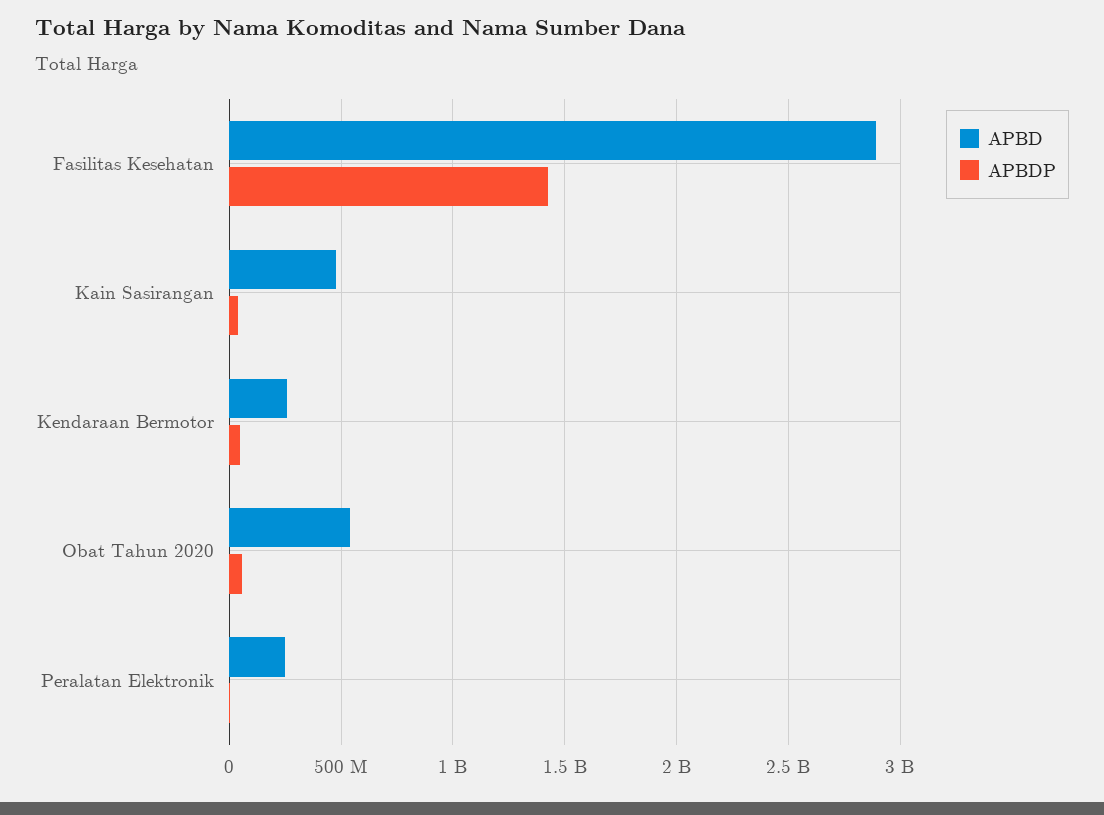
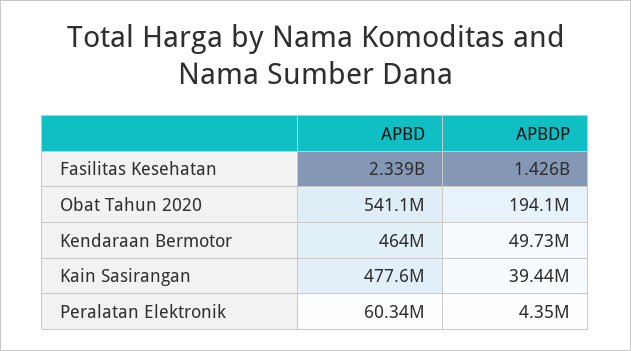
  {
    "APBD": {
-     "Fasilitas Kesehatan": 2900000000,
+     "Fasilitas Kesehatan": 2339000000,
      "Kain Sasirangan": 477600000,
-     "Kendaraan Bermotor": 250000000,
+     "Kendaraan Bermotor": 464000000,
      "Obat Tahun 2020": 541100000,
-     "Peralatan Elektronik": 250000000
+     "Peralatan Elektronik": 60340000
    },
    "APBDP": {
      "Fasilitas Kesehatan": 1426000000,
      "Kain Sasirangan": 39440000,
      "Kendaraan Bermotor": 49730000,
-     "Obat Tahun 2020": 50000000,
+     "Obat Tahun 2020": 194100000,
      "Peralatan Elektronik": 4350000
    }
  }

